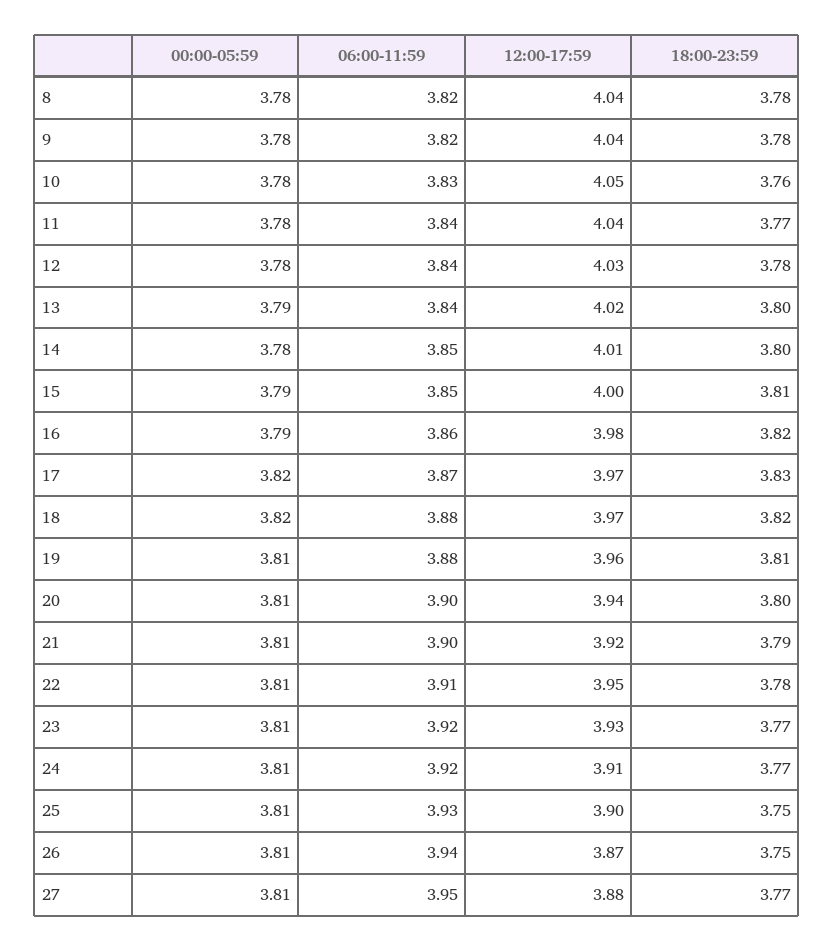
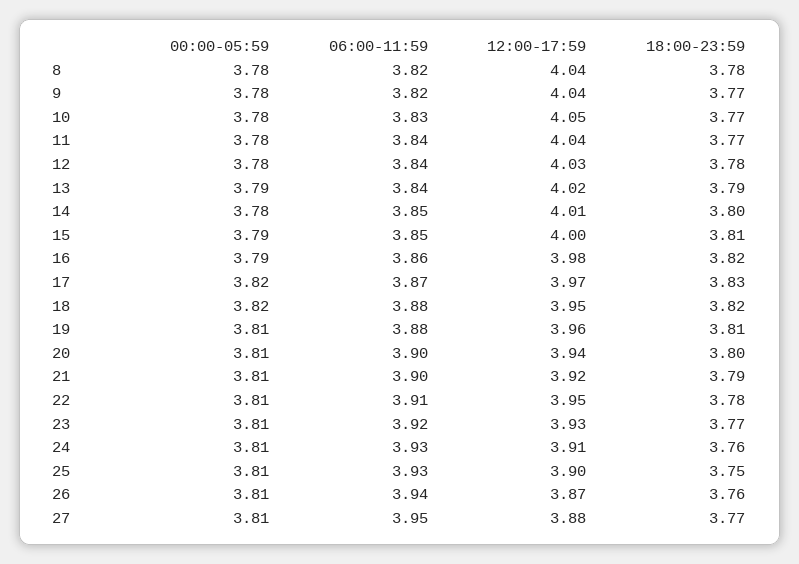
  {
    "00:00-05:59": {
      "8": 3.78,
      "9": 3.78,
      "10": 3.78,
      "11": 3.78,
      "12": 3.78,
      "13": 3.79,
      "14": 3.78,
      "15": 3.79,
      "16": 3.79,
      "17": 3.82,
      "18": 3.82,
      "19": 3.81,
      "20": 3.81,
      "21": 3.81,
      "22": 3.81,
      "23": 3.81,
      "24": 3.81,
      "25": 3.81,
      "26": 3.81,
      "27": 3.81
    },
    "06:00-11:59": {
      "8": 3.82,
      "9": 3.82,
      "10": 3.83,
      "11": 3.84,
      "12": 3.84,
      "13": 3.84,
      "14": 3.85,
      "15": 3.85,
      "16": 3.86,
      "17": 3.87,
      "18": 3.88,
      "19": 3.88,
      "20": 3.9,
      "21": 3.9,
      "22": 3.91,
      "23": 3.92,
-     "24": 3.92,
+     "24": 3.93,
      "25": 3.93,
      "26": 3.94,
      "27": 3.95
    },
    "12:00-17:59": {
      "8": 4.04,
      "9": 4.04,
      "10": 4.05,
      "11": 4.04,
      "12": 4.03,
      "13": 4.02,
      "14": 4.01,
      "15": 4,
      "16": 3.98,
      "17": 3.97,
-     "18": 3.97,
+     "18": 3.95,
      "19": 3.96,
      "20": 3.94,
      "21": 3.92,
      "22": 3.95,
      "23": 3.93,
      "24": 3.91,
      "25": 3.9,
      "26": 3.87,
      "27": 3.88
    },
    "18:00-23:59": {
      "8": 3.78,
-     "9": 3.78,
+     "9": 3.77,
-     "10": 3.76,
+     "10": 3.77,
      "11": 3.77,
      "12": 3.78,
-     "13": 3.8,
+     "13": 3.79,
      "14": 3.8,
      "15": 3.81,
      "16": 3.82,
      "17": 3.83,
      "18": 3.82,
      "19": 3.81,
      "20": 3.8,
      "21": 3.79,
      "22": 3.78,
      "23": 3.77,
-     "24": 3.77,
+     "24": 3.76,
      "25": 3.75,
-     "26": 3.75,
+     "26": 3.76,
      "27": 3.77
    }
  }

